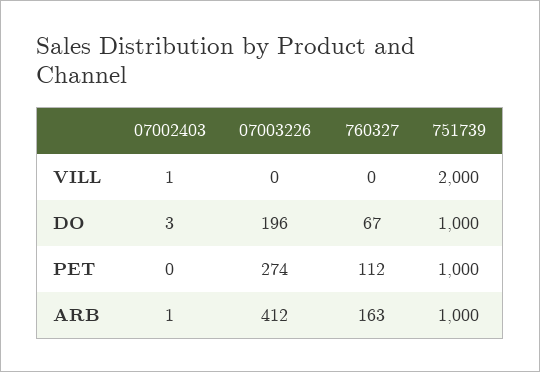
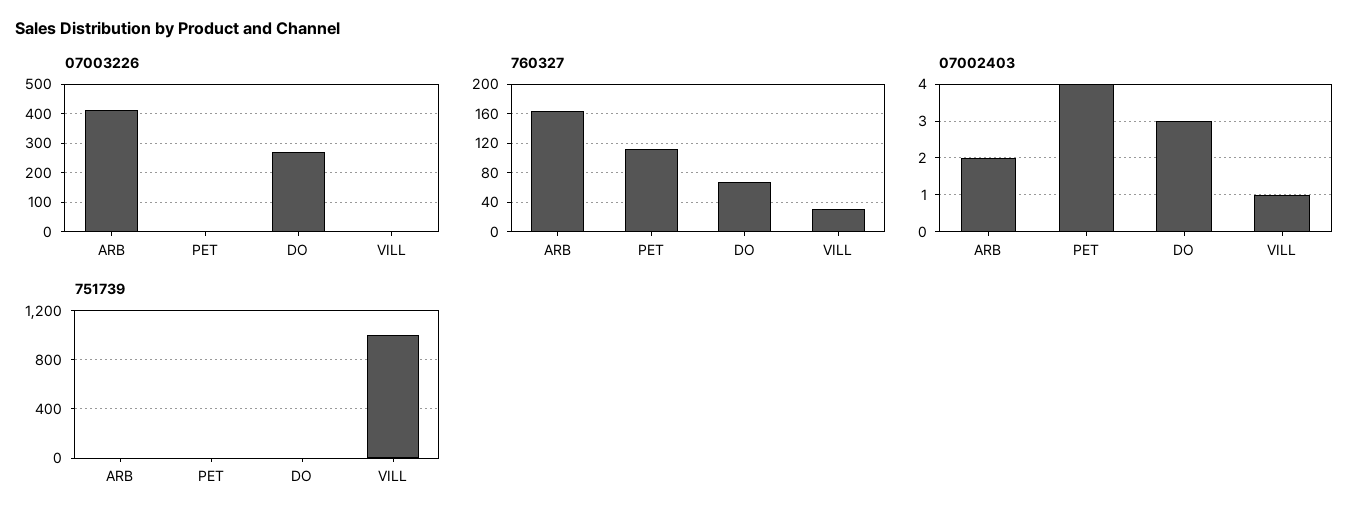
  {
    "07002403": {
      "VILL": 1,
      "DO": 3,
-     "PET": 0,
+     "PET": 4,
-     "ARB": 1
+     "ARB": 2
    },
    "07003226": {
      "VILL": 0,
-     "DO": 196,
+     "DO": 275,
-     "PET": 274,
+     "PET": 0,
      "ARB": 412
    },
    "760327": {
-     "VILL": 0,
+     "VILL": 30,
      "DO": 67,
      "PET": 112,
      "ARB": 163
    },
    "751739": {
-     "VILL": 2000,
+     "VILL": 1000,
-     "DO": 1000,
+     "DO": 0,
-     "PET": 1000,
+     "PET": 0,
-     "ARB": 1000
+     "ARB": 0
    }
  }

